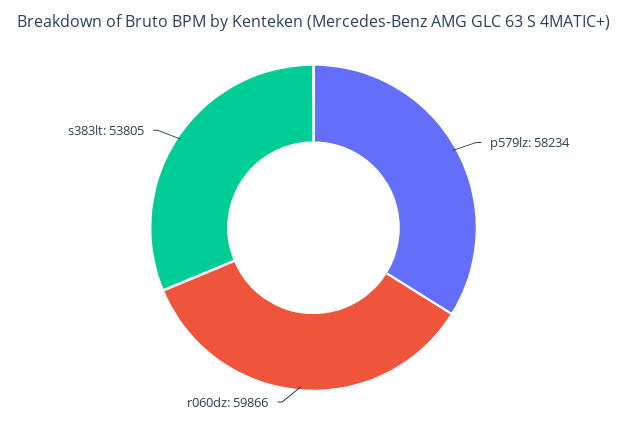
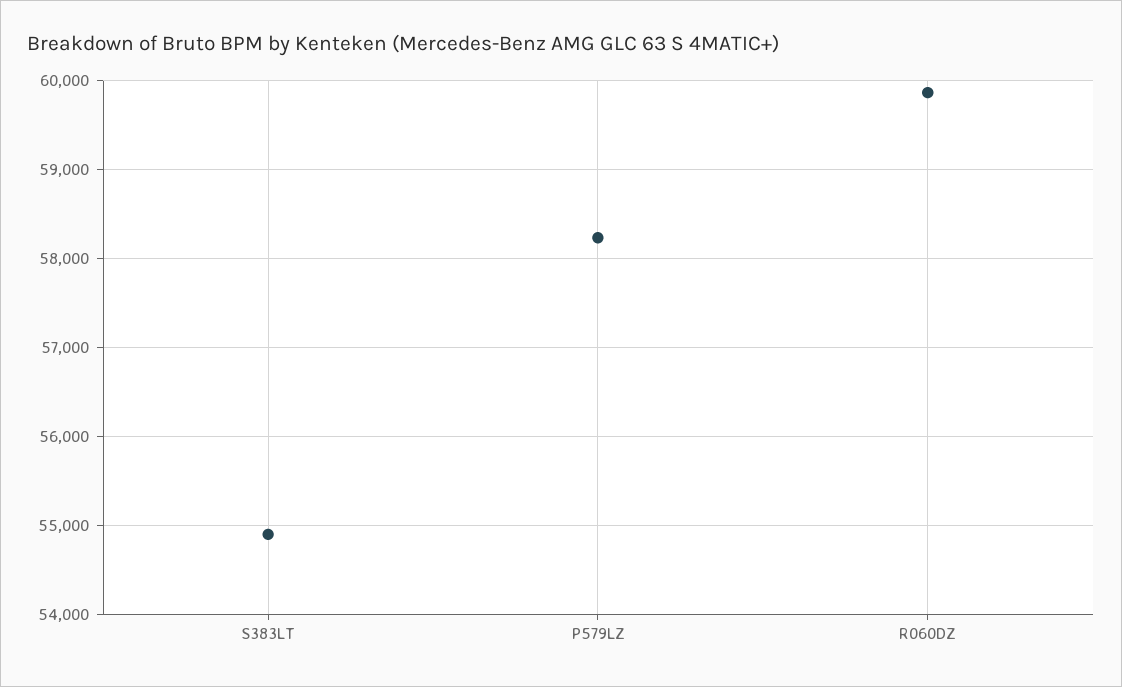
  {
    "p579lz": 58234,
    "r060dz": 59866,
-   "s383lt": 53805
+   "s383lt": 54900
  }

